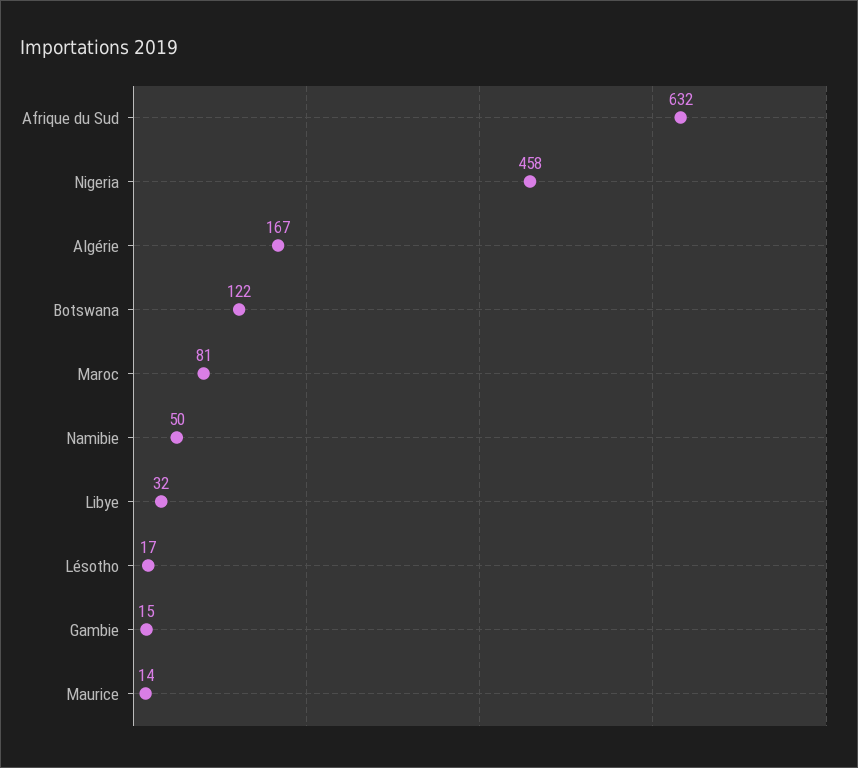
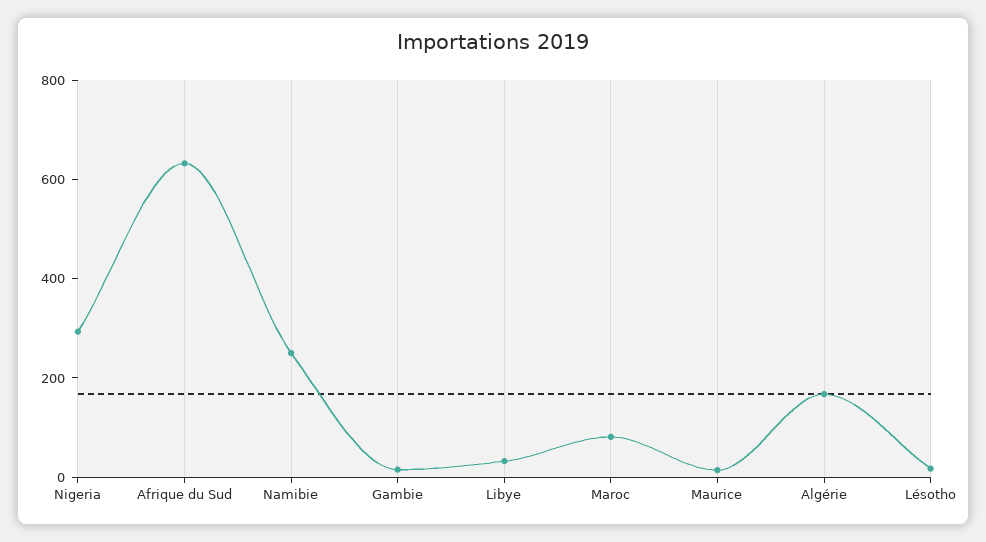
  {
    "Afrique du Sud": 632,
-   "Nigeria": 458,
+   "Nigeria": 300,
    "Algérie": 167,
-   "Botswana": 122,
    "Maroc": 81,
-   "Namibie": 50,
+   "Namibie": 250,
    "Libye": 32,
    "Lésotho": 17,
    "Gambie": 15,
    "Maurice": 14
  }

